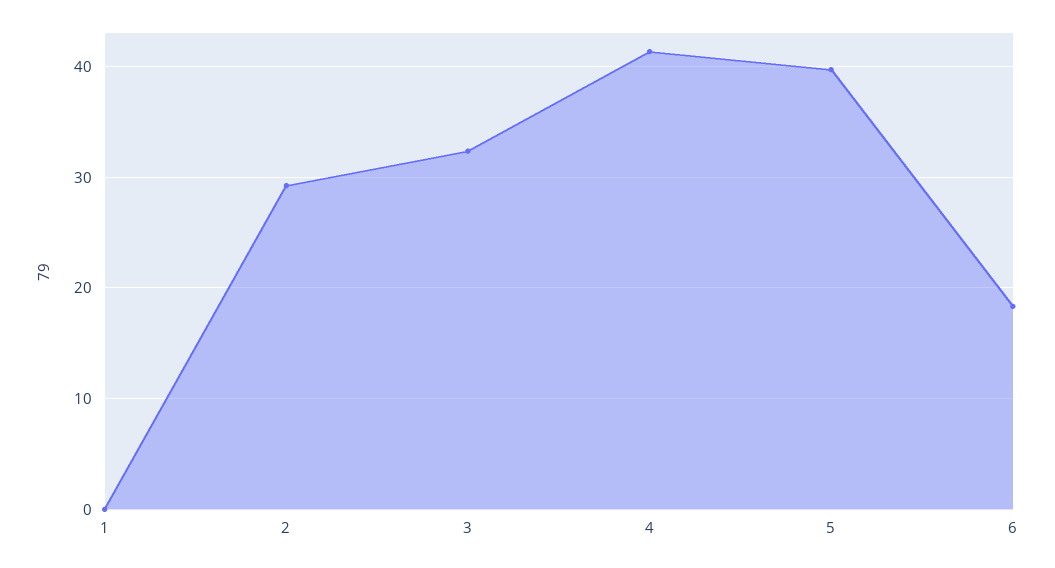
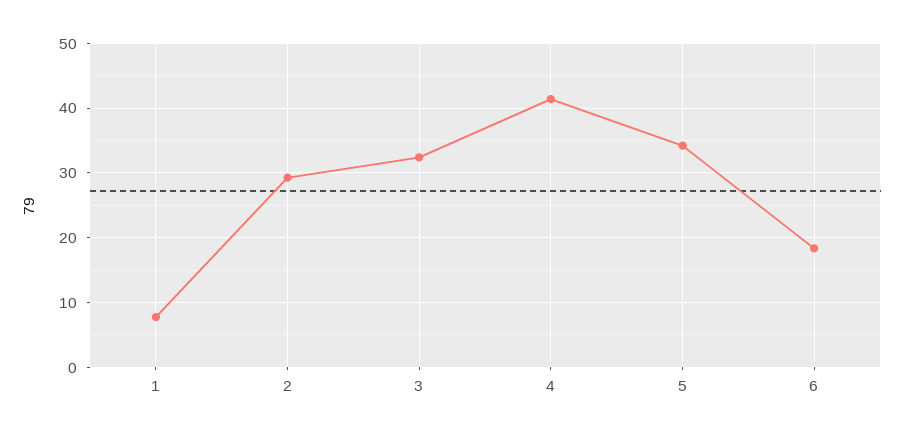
  {
-   "1": 0,
+   "1": 8,
    "2": 29,
    "3": 32,
    "4": 41,
-   "5": 40,
+   "5": 34,
    "6": 18
  }

